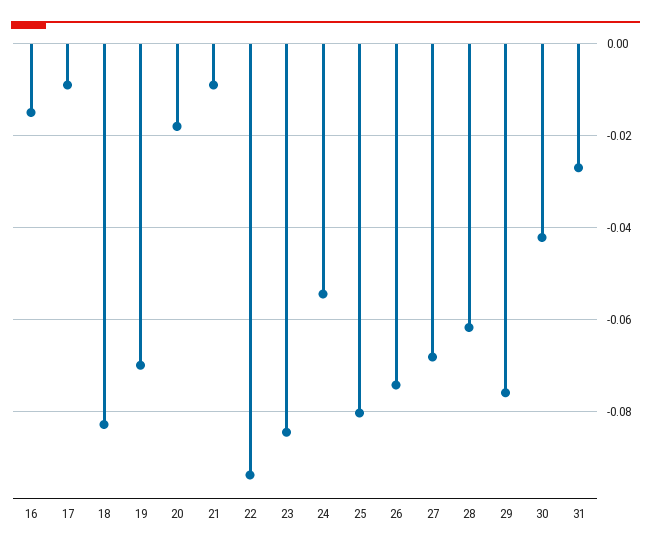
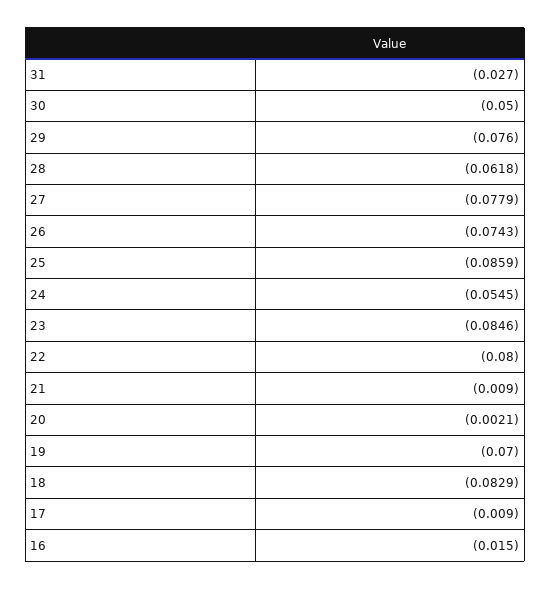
  {
    "16": -0.015,
    "17": -0.009,
    "18": -0.0829,
    "19": -0.07,
-   "20": -0.018,
+   "20": -0.0021,
    "21": -0.009,
-   "22": -0.094,
+   "22": -0.08,
    "23": -0.0846,
    "24": -0.0545,
-   "25": -0.08,
+   "25": -0.0859,
    "26": -0.0743,
-   "27": -0.068,
+   "27": -0.0779,
    "28": -0.0618,
    "29": -0.076,
-   "30": -0.042,
+   "30": -0.05,
    "31": -0.027
  }

